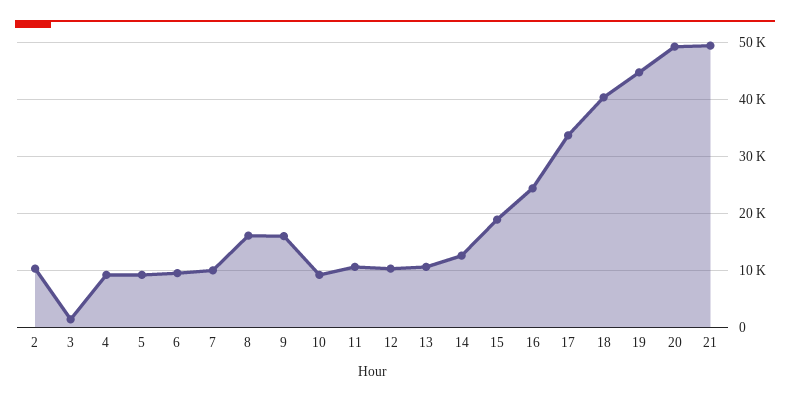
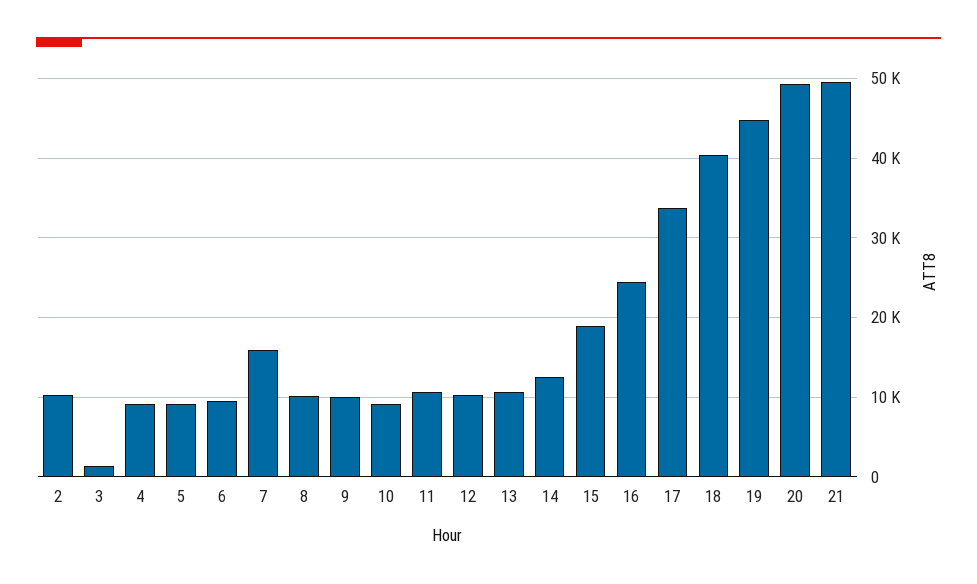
  {
    "2": 10000,
    "3": 1000,
    "4": 9000,
    "5": 9000,
    "6": 10000,
-   "7": 10000,
+   "7": 16000,
-   "8": 16000,
+   "8": 10000,
-   "9": 16000,
+   "9": 10000,
    "10": 9000,
    "11": 11000,
    "12": 10000,
    "13": 11000,
    "14": 13000,
    "15": 19000,
    "16": 24000,
    "17": 34000,
    "18": 40000,
    "19": 45000,
    "20": 49000,
    "21": 50000
  }

